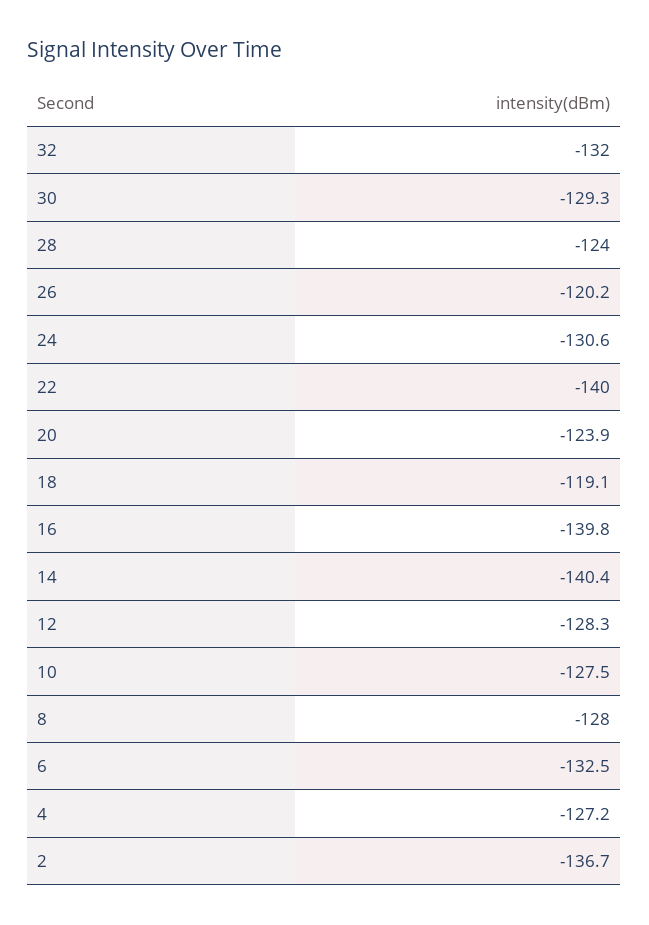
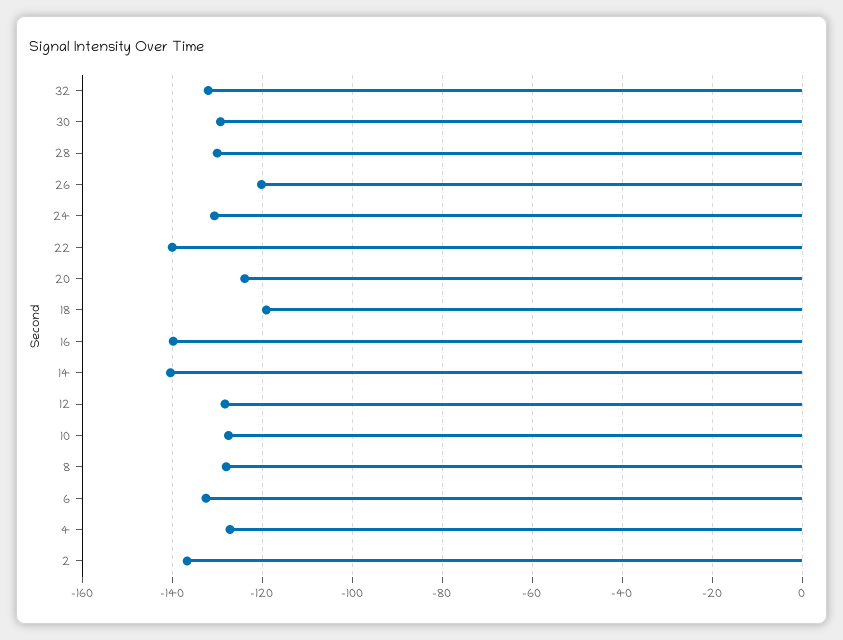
  {
    "32": -132,
    "30": -129.3,
-   "28": -124,
+   "28": -130,
    "26": -120.2,
    "24": -130.6,
    "22": -140,
    "20": -123.9,
    "18": -119.1,
    "16": -139.8,
    "14": -140.4,
    "12": -128.3,
    "10": -127.5,
    "8": -128,
    "6": -132.5,
    "4": -127.2,
    "2": -136.7
  }

